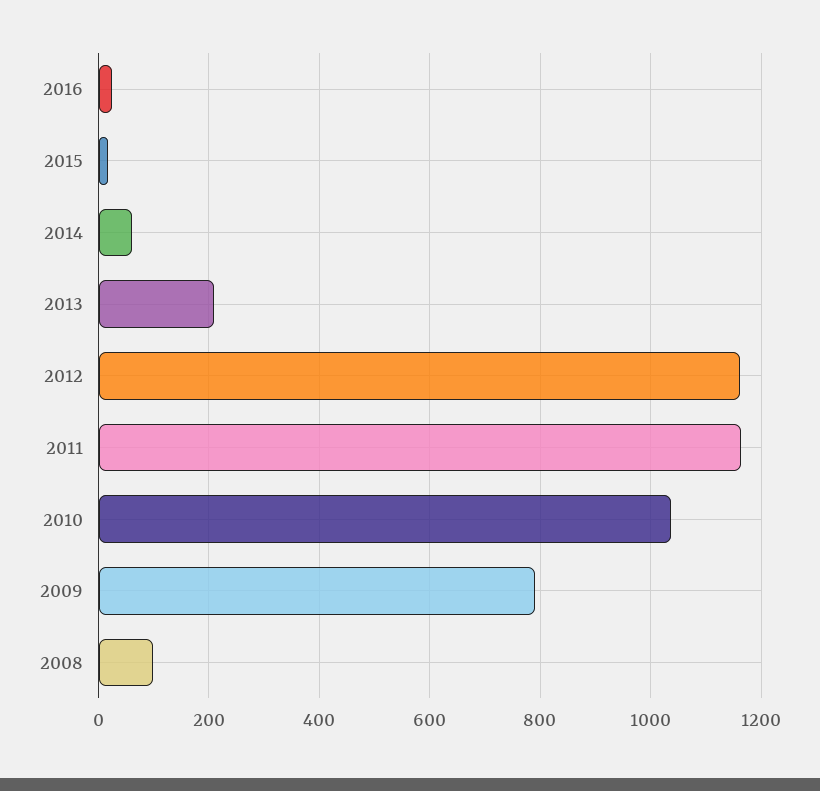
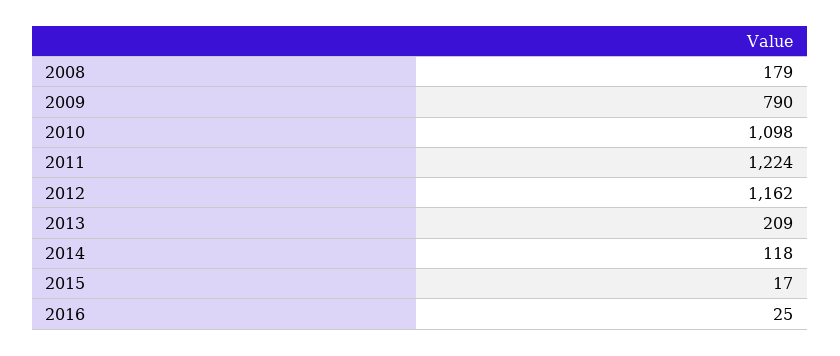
  {
    "2016": 25,
    "2015": 17,
-   "2014": 60,
+   "2014": 118,
    "2013": 209,
    "2012": 1162,
-   "2011": 1160,
+   "2011": 1224,
-   "2010": 1040,
+   "2010": 1098,
    "2009": 790,
-   "2008": 100
+   "2008": 179
  }

